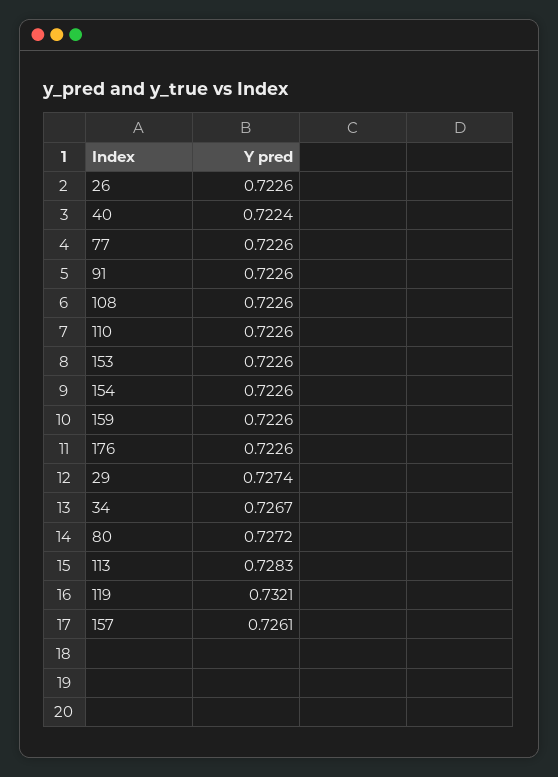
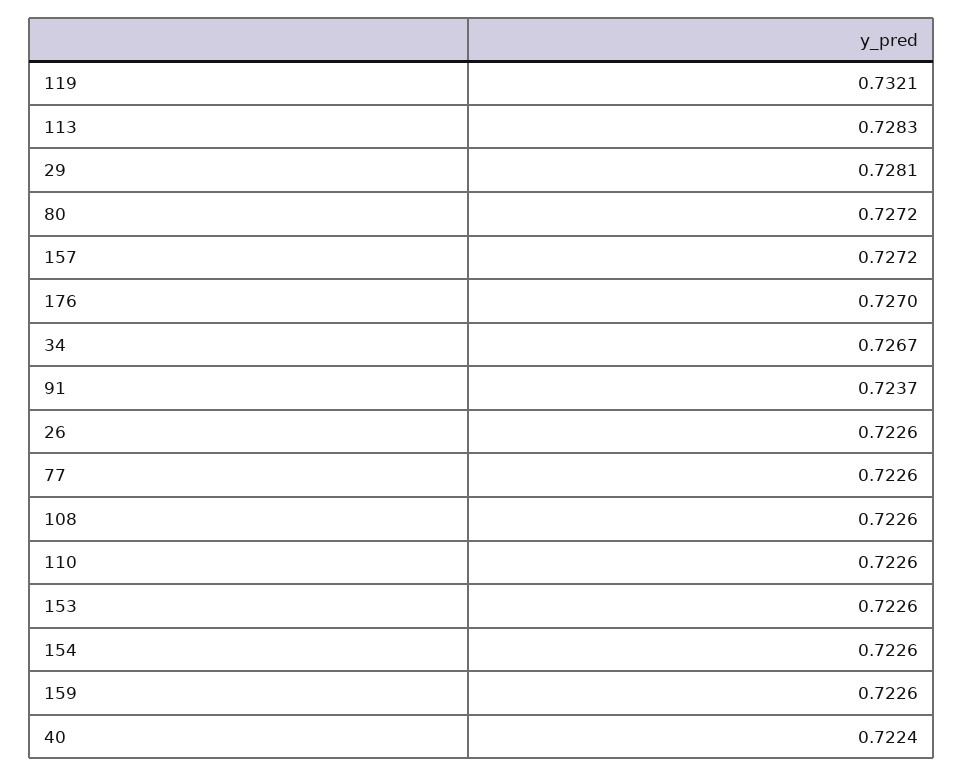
  {
    "26": 0.7226,
    "40": 0.7224,
    "77": 0.7226,
-   "91": 0.7226,
+   "91": 0.7237,
    "108": 0.7226,
    "110": 0.7226,
    "153": 0.7226,
    "154": 0.7226,
    "159": 0.7226,
-   "176": 0.7226,
+   "176": 0.727,
-   "29": 0.7274,
+   "29": 0.7281,
    "34": 0.7267,
    "80": 0.7272,
    "113": 0.7283,
    "119": 0.7321,
-   "157": 0.7261
+   "157": 0.7272
  }

